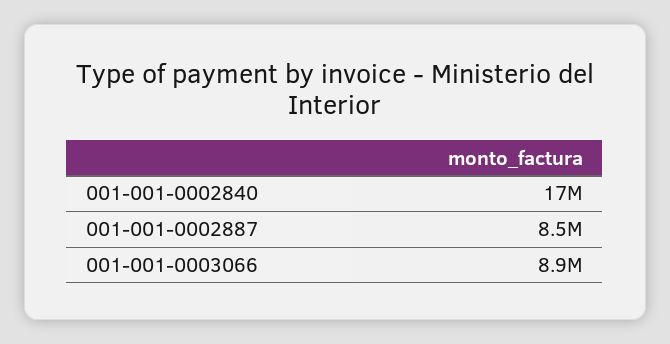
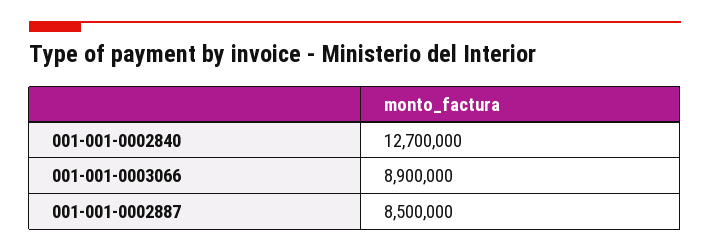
  {
-   "001-001-0002840": 17000000,
+   "001-001-0002840": 12700000,
    "001-001-0002887": 8500000,
    "001-001-0003066": 8900000
  }

